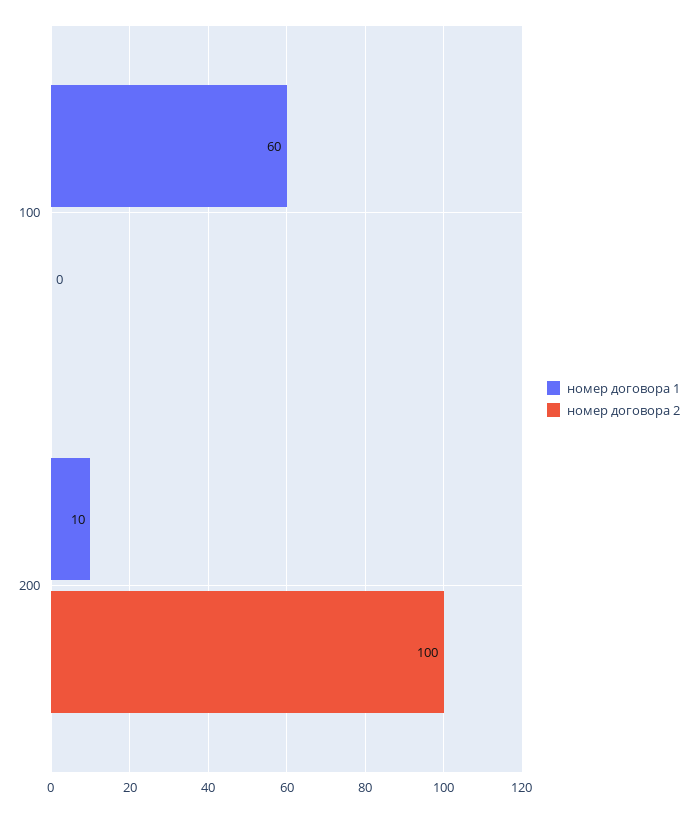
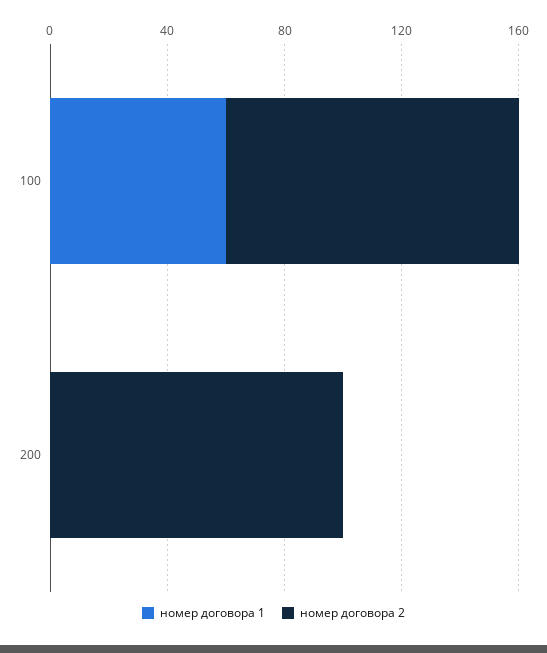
  {
    "номер договора 1": {
      "100": 60,
-     "200": 10
+     "200": 0
    },
    "номер договора 2": {
-     "100": 0,
+     "100": 100,
      "200": 100
    }
  }

